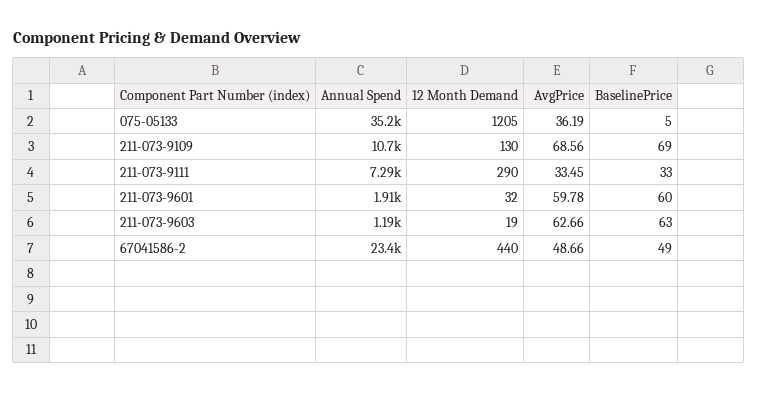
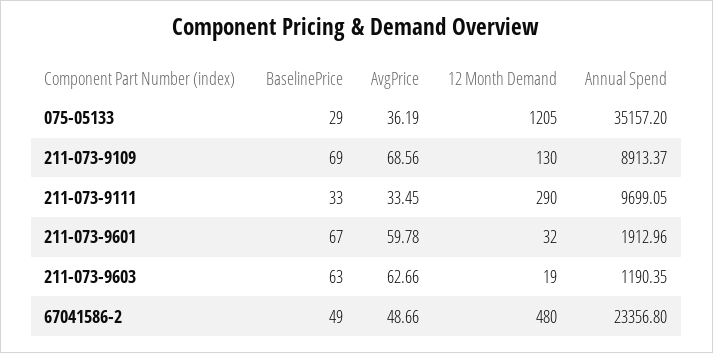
  {
    "Annual Spend": {
      "075-05133": 35157.2,
-     "211-073-9109": 10700,
+     "211-073-9109": 8913.37,
-     "211-073-9111": 7290,
+     "211-073-9111": 9699.05,
      "211-073-9601": 1912.96,
      "211-073-9603": 1190.35,
      "67041586-2": 23356.8
    },
    "12 Month Demand": {
      "075-05133": 1205,
      "211-073-9109": 130,
      "211-073-9111": 290,
      "211-073-9601": 32,
      "211-073-9603": 19,
-     "67041586-2": 440
+     "67041586-2": 480
    },
    "AvgPrice": {
      "075-05133": 36.19,
      "211-073-9109": 68.56,
      "211-073-9111": 33.45,
      "211-073-9601": 59.78,
      "211-073-9603": 62.66,
      "67041586-2": 48.66
    },
    "BaselinePrice": {
-     "075-05133": 5,
+     "075-05133": 29,
      "211-073-9109": 69,
      "211-073-9111": 33,
-     "211-073-9601": 60,
+     "211-073-9601": 67,
      "211-073-9603": 63,
      "67041586-2": 49
    }
  }

